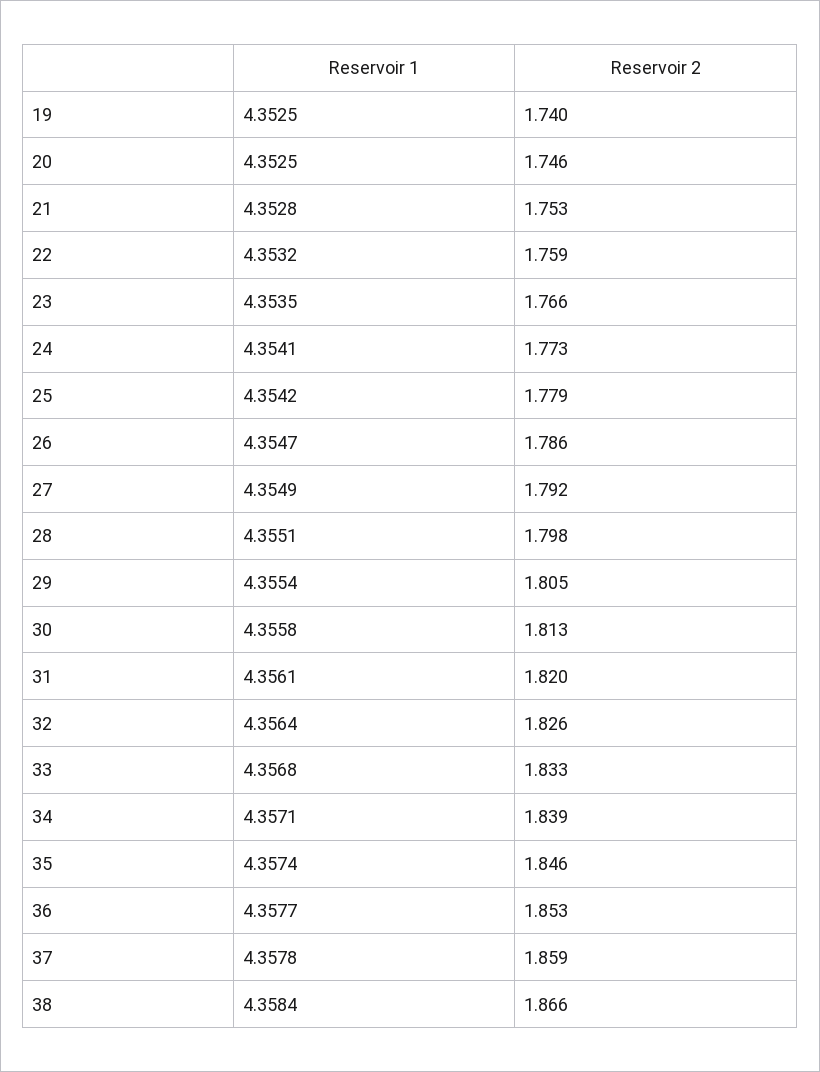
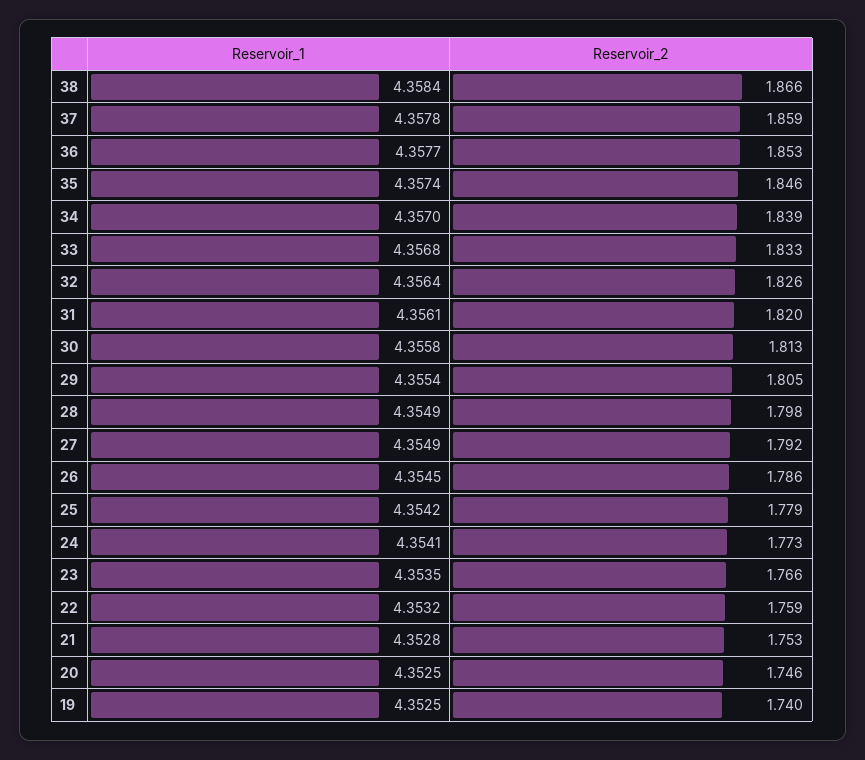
  {
    "Reservoir 1": {
      "19": 4.3525,
      "20": 4.3525,
      "21": 4.3528,
      "22": 4.3532,
      "23": 4.3535,
      "24": 4.3541,
      "25": 4.3542,
-     "26": 4.3547,
+     "26": 4.3545,
      "27": 4.3549,
-     "28": 4.3551,
+     "28": 4.3549,
      "29": 4.3554,
      "30": 4.3558,
      "31": 4.3561,
      "32": 4.3564,
      "33": 4.3568,
-     "34": 4.3571,
+     "34": 4.357,
      "35": 4.3574,
      "36": 4.3577,
      "37": 4.3578,
      "38": 4.3584
    },
    "Reservoir 2": {
      "19": 1.74,
      "20": 1.746,
      "21": 1.753,
      "22": 1.759,
      "23": 1.766,
      "24": 1.773,
      "25": 1.779,
      "26": 1.786,
      "27": 1.792,
      "28": 1.798,
      "29": 1.805,
      "30": 1.813,
      "31": 1.82,
      "32": 1.826,
      "33": 1.833,
      "34": 1.839,
      "35": 1.846,
      "36": 1.853,
      "37": 1.859,
      "38": 1.866
    }
  }

